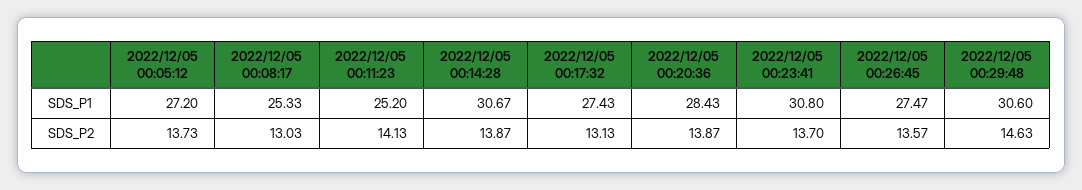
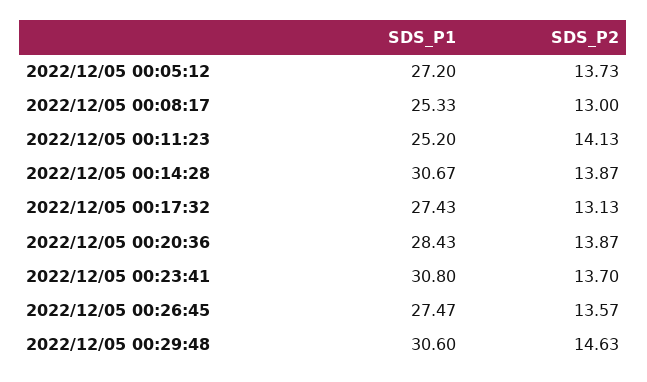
  {
    "2022/12/05 00:05:12": {
      "SDS_P1": 27.2,
      "SDS_P2": 13.73
    },
    "2022/12/05 00:08:17": {
      "SDS_P1": 25.33,
-     "SDS_P2": 13.03
+     "SDS_P2": 13
    },
    "2022/12/05 00:11:23": {
      "SDS_P1": 25.2,
      "SDS_P2": 14.13
    },
    "2022/12/05 00:14:28": {
      "SDS_P1": 30.67,
      "SDS_P2": 13.87
    },
    "2022/12/05 00:17:32": {
      "SDS_P1": 27.43,
      "SDS_P2": 13.13
    },
    "2022/12/05 00:20:36": {
      "SDS_P1": 28.43,
      "SDS_P2": 13.87
    },
    "2022/12/05 00:23:41": {
      "SDS_P1": 30.8,
      "SDS_P2": 13.7
    },
    "2022/12/05 00:26:45": {
      "SDS_P1": 27.47,
      "SDS_P2": 13.57
    },
    "2022/12/05 00:29:48": {
      "SDS_P1": 30.6,
      "SDS_P2": 14.63
    }
  }

